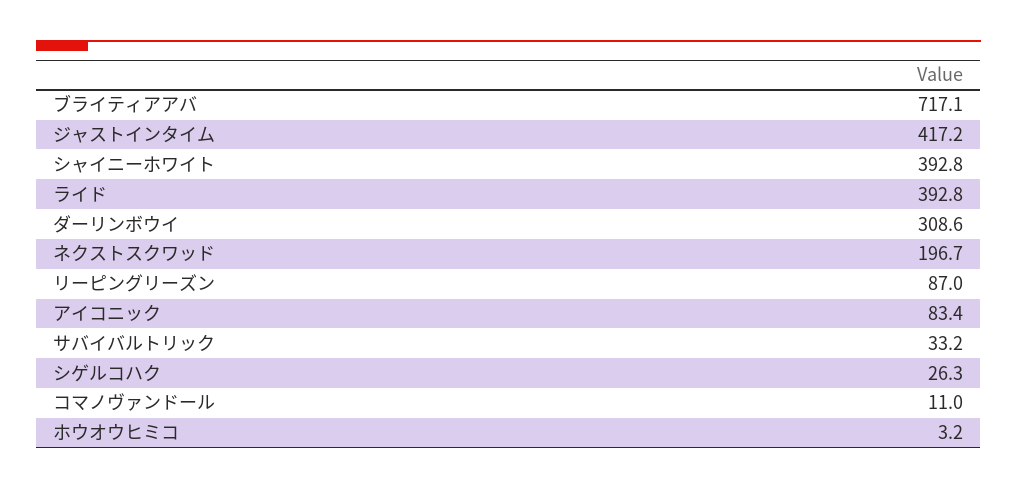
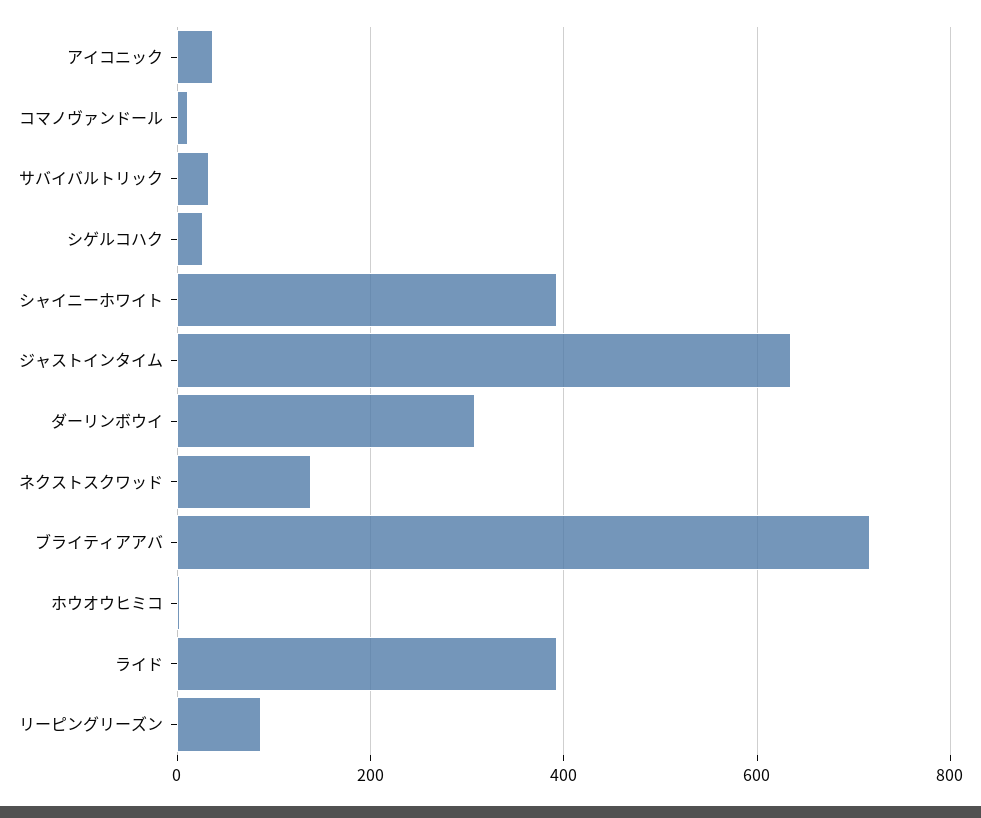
  {
    "ブライティアアバ": 717.1,
-   "ジャストインタイム": 417.2,
+   "ジャストインタイム": 640,
    "シャイニーホワイト": 392.8,
    "ライド": 392.8,
    "ダーリンボウイ": 308.6,
-   "ネクストスクワッド": 196.7,
+   "ネクストスクワッド": 140,
    "リーピングリーズン": 87,
-   "アイコニック": 83.4,
+   "アイコニック": 40,
    "サバイバルトリック": 33.2,
    "シゲルコハク": 26.3,
    "コマノヴァンドール": 11,
    "ホウオウヒミコ": 3.2
  }

